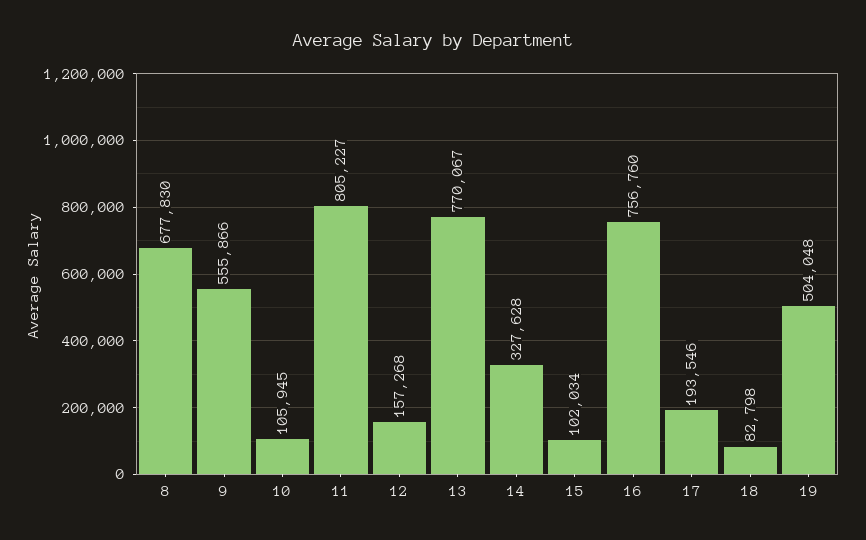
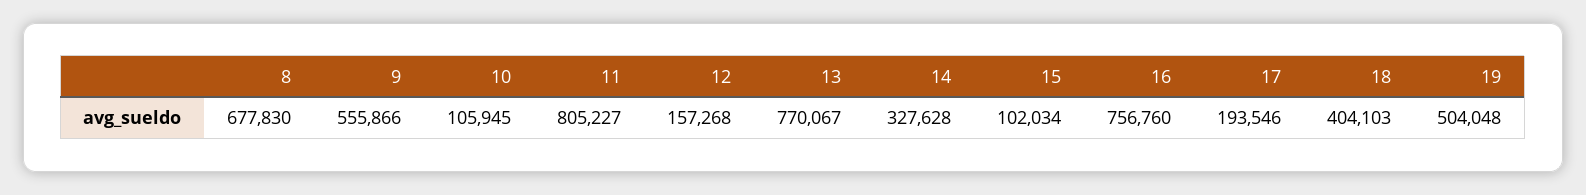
  {
    "8": 677830,
    "9": 555866,
    "10": 105945,
    "11": 805227,
    "12": 157268,
    "13": 770067,
    "14": 327628,
    "15": 102034,
    "16": 756760,
    "17": 193546,
-   "18": 82798,
+   "18": 404103,
    "19": 504048
  }

